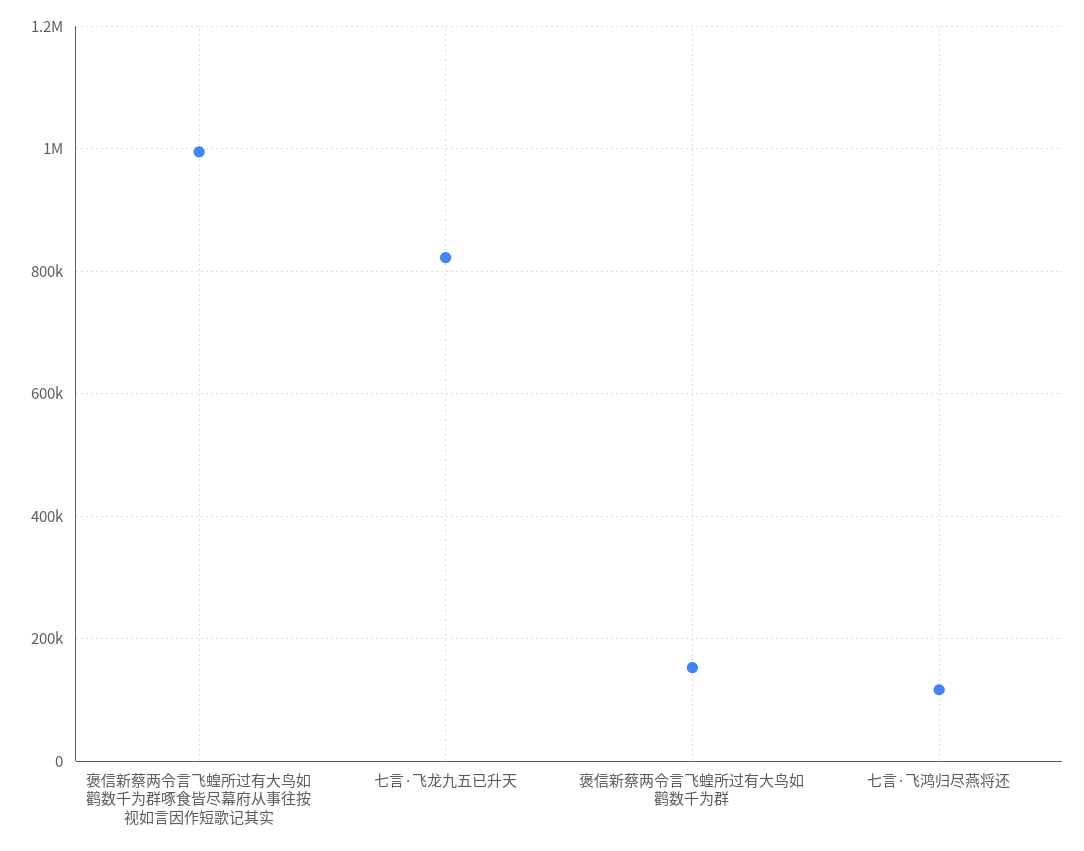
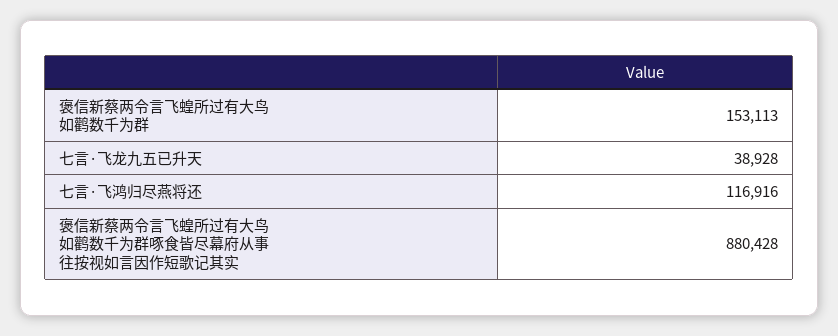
  {
-   "褒信新蔡两令言飞蝗所过有大鸟如鹳数千为群啄食皆尽幕府从事往按视如言因作短歌记其实": 1000000,
+   "褒信新蔡两令言飞蝗所过有大鸟如鹳数千为群啄食皆尽幕府从事往按视如言因作短歌记其实": 880428,
-   "七言·飞龙九五已升天": 820000,
+   "七言·飞龙九五已升天": 38928,
    "褒信新蔡两令言飞蝗所过有大鸟如鹳数千为群": 153113,
    "七言·飞鸿归尽燕将还": 116916
  }

